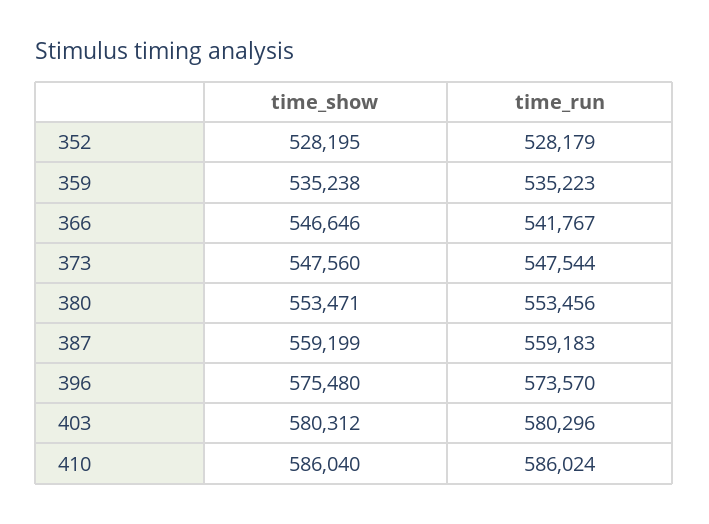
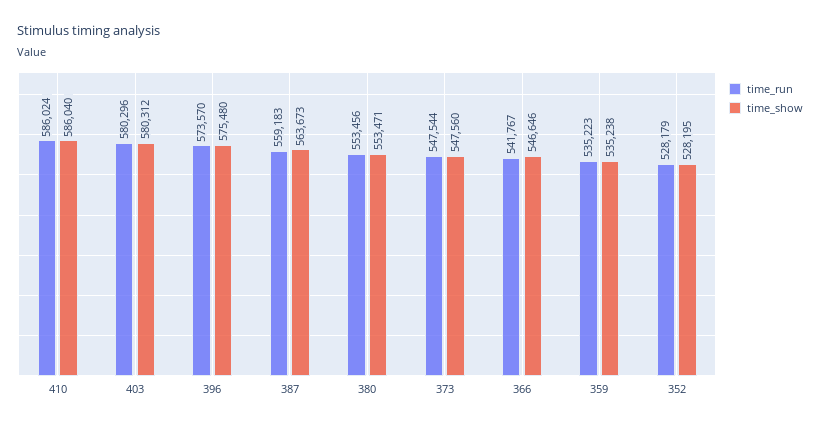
  {
    "time_show": {
      "352": 528195,
      "359": 535238,
      "366": 546646,
      "373": 547560,
      "380": 553471,
-     "387": 559199,
+     "387": 563673,
      "396": 575480,
      "403": 580312,
      "410": 586040
    },
    "time_run": {
      "352": 528179,
      "359": 535223,
      "366": 541767,
      "373": 547544,
      "380": 553456,
      "387": 559183,
      "396": 573570,
      "403": 580296,
      "410": 586024
    }
  }

